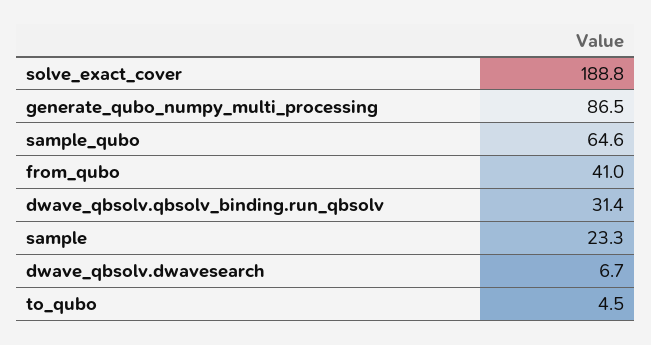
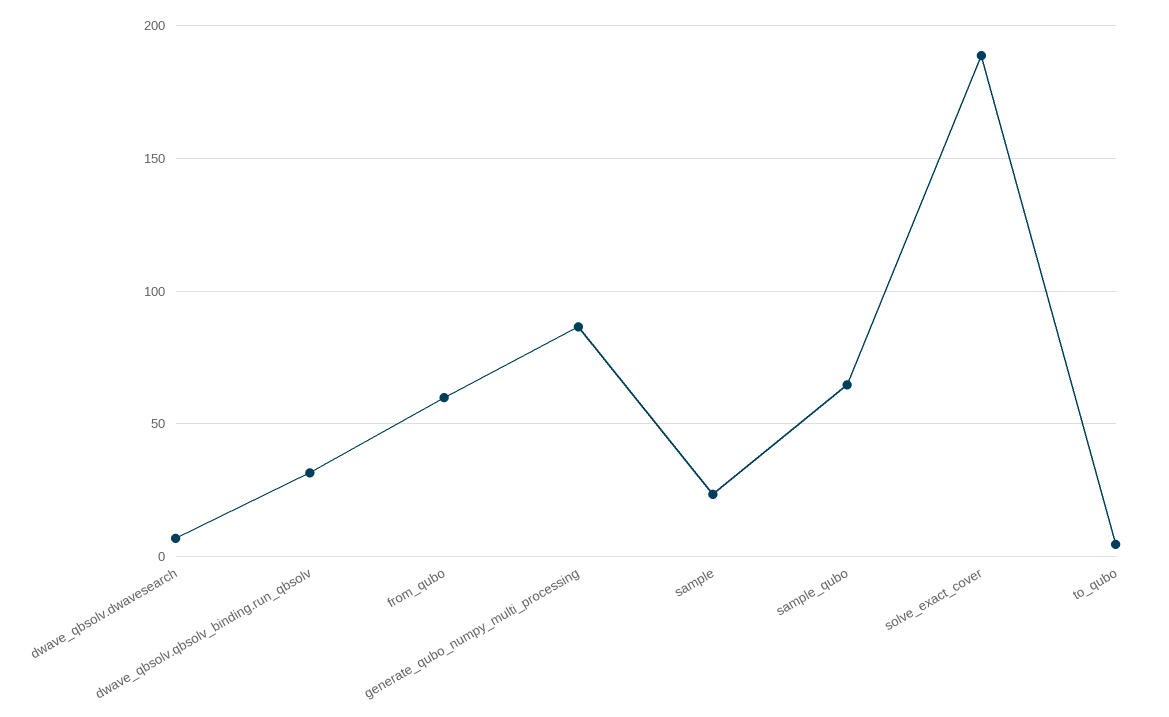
  {
    "solve_exact_cover": 188.8,
    "generate_qubo_numpy_multi_processing": 86.5,
    "sample_qubo": 64.6,
-   "from_qubo": 41,
+   "from_qubo": 60,
    "dwave_qbsolv.qbsolv_binding.run_qbsolv": 31.4,
    "sample": 23.3,
    "dwave_qbsolv.dwavesearch": 6.7,
    "to_qubo": 4.5
  }

